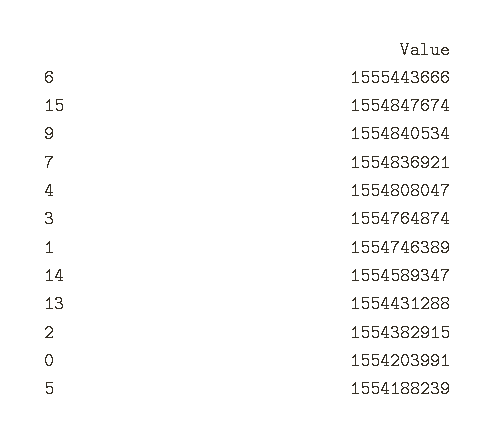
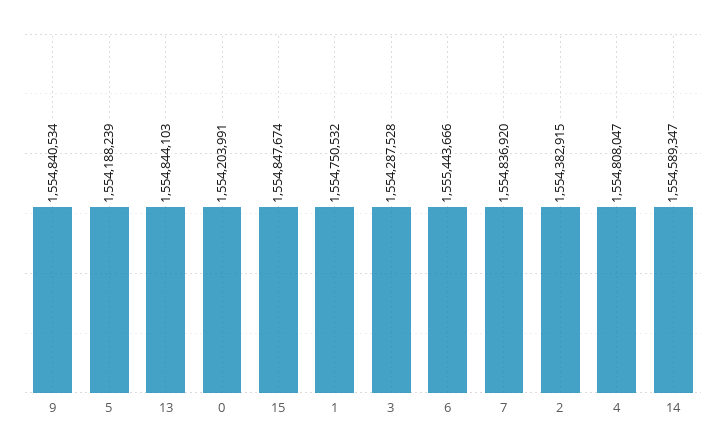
  {
    "6": 1555443666,
    "15": 1554847674,
    "9": 1554840534,
-   "7": 1554836921,
+   "7": 1554836920,
    "4": 1554808047,
-   "3": 1554764874,
+   "3": 1554287528,
-   "1": 1554746389,
+   "1": 1554750532,
    "14": 1554589347,
-   "13": 1554431288,
+   "13": 1554844103,
    "2": 1554382915,
    "0": 1554203991,
    "5": 1554188239
  }

